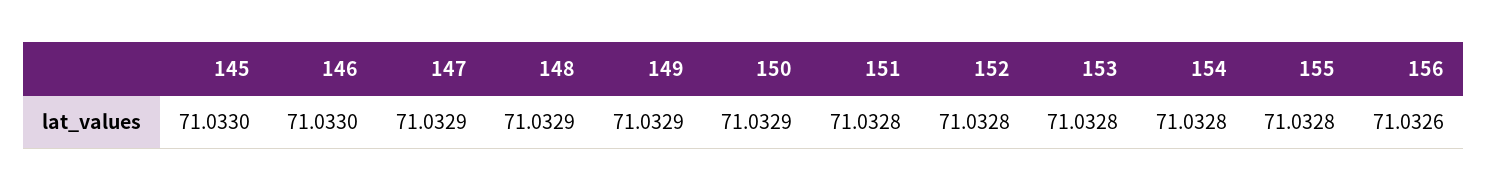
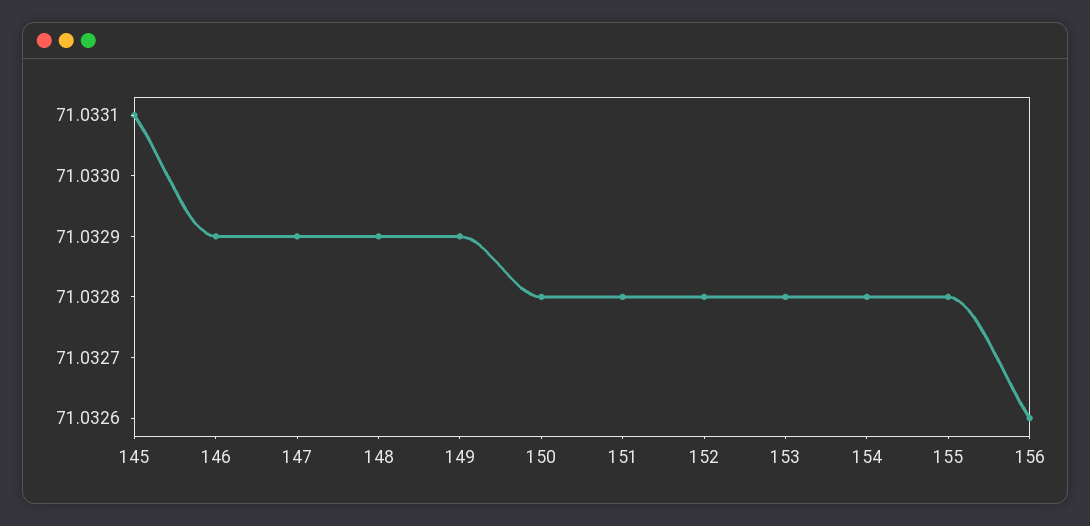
  {
-   "145": 71.033,
+   "145": 71.0331,
-   "146": 71.033,
+   "146": 71.0329,
    "147": 71.0329,
    "148": 71.0329,
    "149": 71.0329,
-   "150": 71.0329,
+   "150": 71.0328,
    "151": 71.0328,
    "152": 71.0328,
    "153": 71.0328,
    "154": 71.0328,
    "155": 71.0328,
    "156": 71.0326
  }

